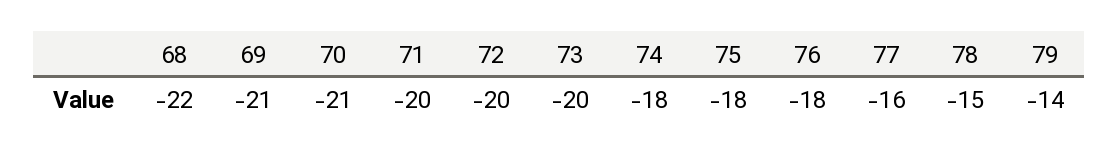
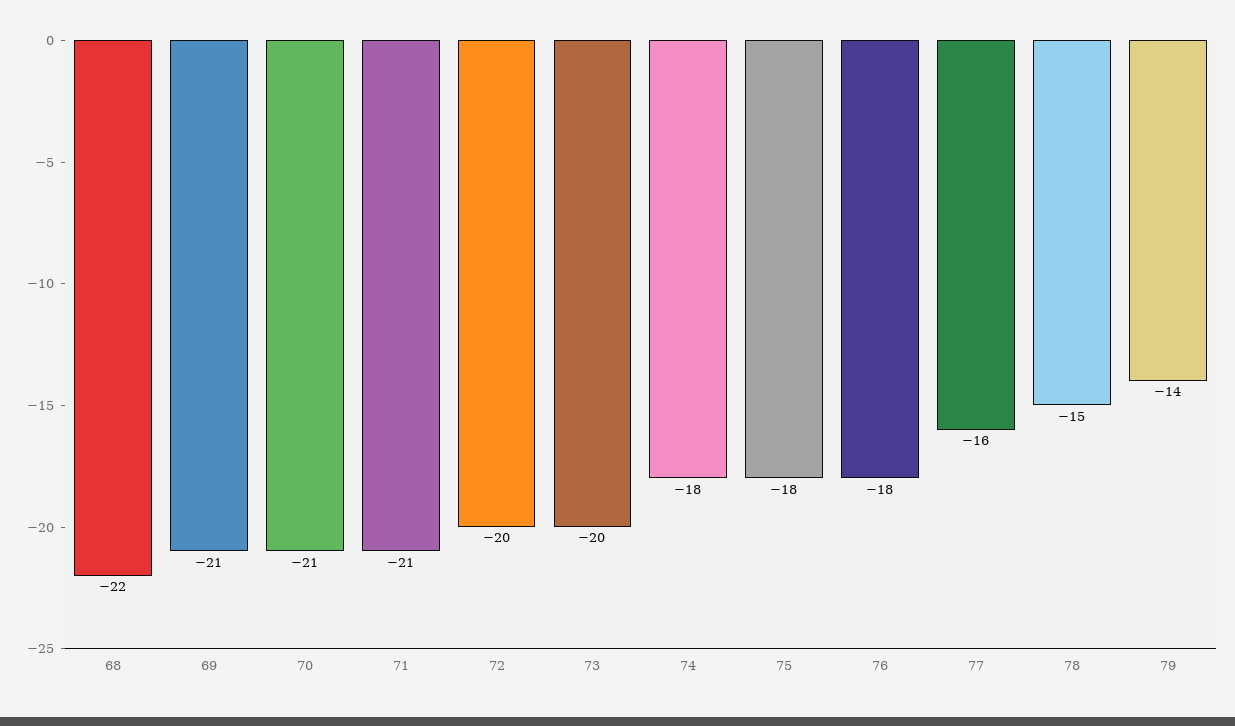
  {
    "68": -22,
    "69": -21,
    "70": -21,
-   "71": -20,
+   "71": -21,
    "72": -20,
    "73": -20,
    "74": -18,
    "75": -18,
    "76": -18,
    "77": -16,
    "78": -15,
    "79": -14
  }

